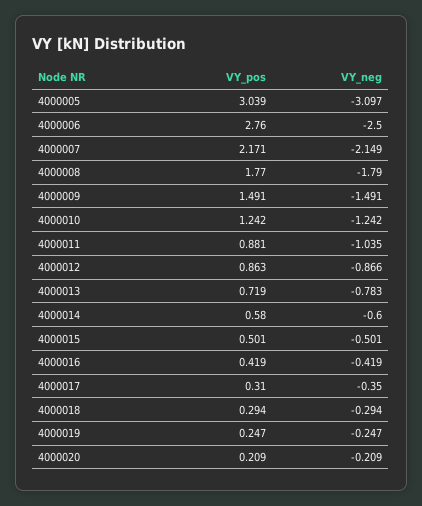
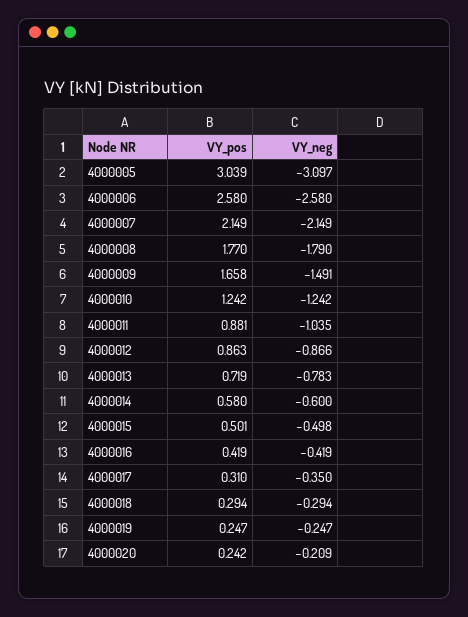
  {
    "VY_pos": {
      "4000005": 3.039,
-     "4000006": 2.76,
+     "4000006": 2.58,
-     "4000007": 2.171,
+     "4000007": 2.149,
      "4000008": 1.77,
-     "4000009": 1.491,
+     "4000009": 1.658,
      "4000010": 1.242,
      "4000011": 0.881,
      "4000012": 0.863,
      "4000013": 0.719,
      "4000014": 0.58,
      "4000015": 0.501,
      "4000016": 0.419,
      "4000017": 0.31,
      "4000018": 0.294,
      "4000019": 0.247,
-     "4000020": 0.209
+     "4000020": 0.242
    },
    "VY_neg": {
      "4000005": -3.097,
-     "4000006": -2.5,
+     "4000006": -2.58,
      "4000007": -2.149,
      "4000008": -1.79,
      "4000009": -1.491,
      "4000010": -1.242,
      "4000011": -1.035,
      "4000012": -0.866,
      "4000013": -0.783,
      "4000014": -0.6,
-     "4000015": -0.501,
+     "4000015": -0.498,
      "4000016": -0.419,
      "4000017": -0.35,
      "4000018": -0.294,
      "4000019": -0.247,
      "4000020": -0.209
    }
  }

